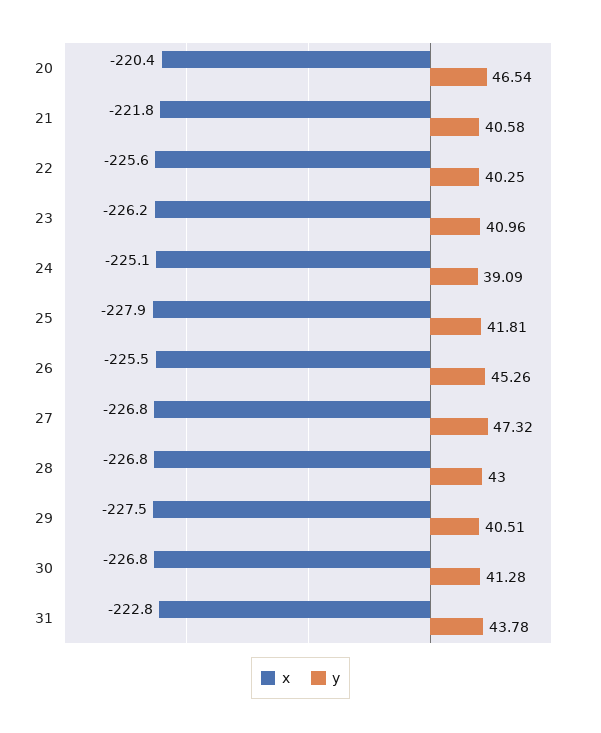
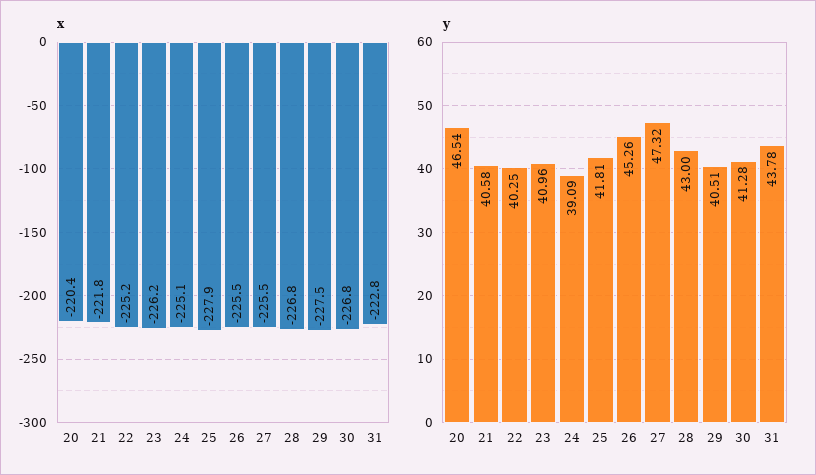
  {
    "x": {
      "20": -220.4,
      "21": -221.8,
-     "22": -225.6,
+     "22": -225.2,
      "23": -226.2,
      "24": -225.1,
      "25": -227.9,
      "26": -225.5,
-     "27": -226.8,
+     "27": -225.5,
      "28": -226.8,
      "29": -227.5,
      "30": -226.8,
      "31": -222.8
    },
    "y": {
      "20": 46.54,
      "21": 40.58,
      "22": 40.25,
      "23": 40.96,
      "24": 39.09,
      "25": 41.81,
      "26": 45.26,
      "27": 47.32,
      "28": 43,
      "29": 40.51,
      "30": 41.28,
      "31": 43.78
    }
  }

